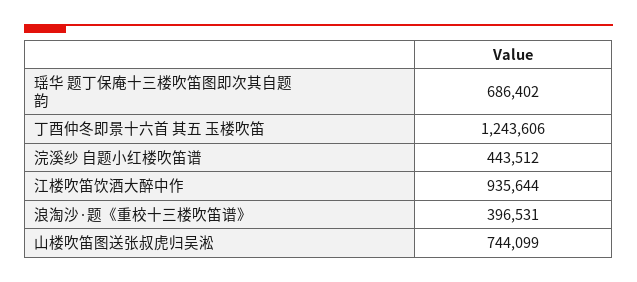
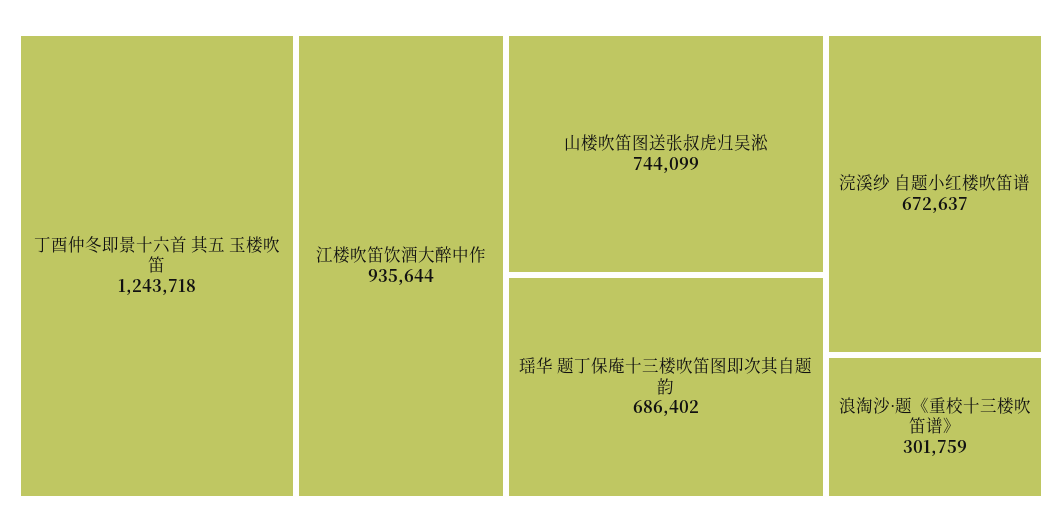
  {
    "瑶华 题丁保庵十三楼吹笛图即次其自题韵": 686402,
-   "丁酉仲冬即景十六首 其五 玉楼吹笛": 1243606,
+   "丁酉仲冬即景十六首 其五 玉楼吹笛": 1243718,
-   "浣溪纱 自题小红楼吹笛谱": 443512,
+   "浣溪纱 自题小红楼吹笛谱": 672637,
    "江楼吹笛饮酒大醉中作": 935644,
-   "浪淘沙·题《重校十三楼吹笛谱》": 396531,
+   "浪淘沙·题《重校十三楼吹笛谱》": 301759,
    "山楼吹笛图送张叔虎归吴淞": 744099
  }

